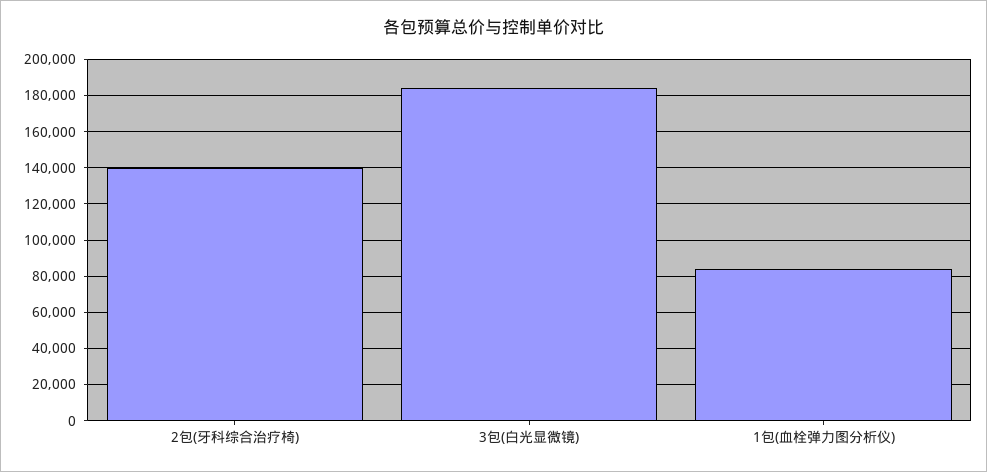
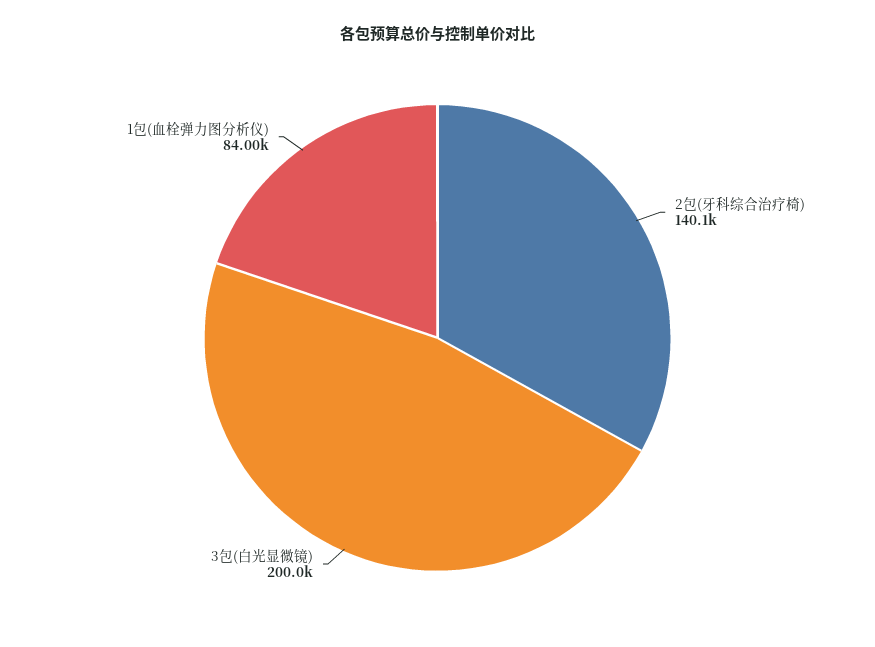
  {
    "2包(牙科综合治疗椅)": 140100,
-   "3包(白光显微镜)": 185000,
+   "3包(白光显微镜)": 200000,
    "1包(血栓弹力图分析仪)": 84000
  }

